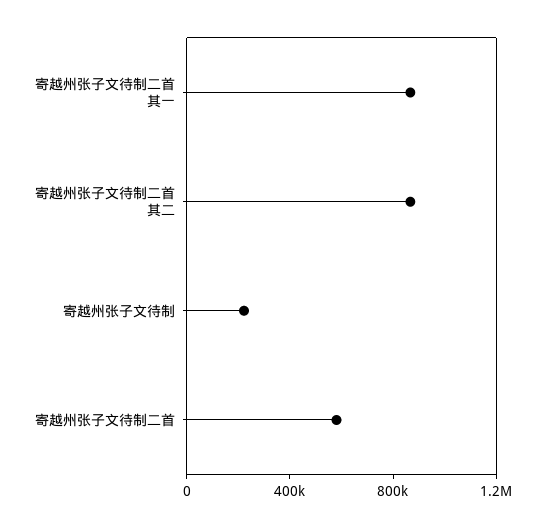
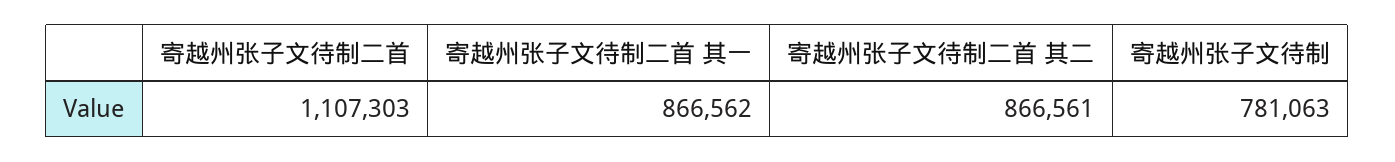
  {
    "寄越州张子文待制二首 其一": 866562,
    "寄越州张子文待制二首 其二": 866561,
-   "寄越州张子文待制": 200000,
+   "寄越州张子文待制": 781063,
-   "寄越州张子文待制二首": 600000
+   "寄越州张子文待制二首": 1107303
  }

